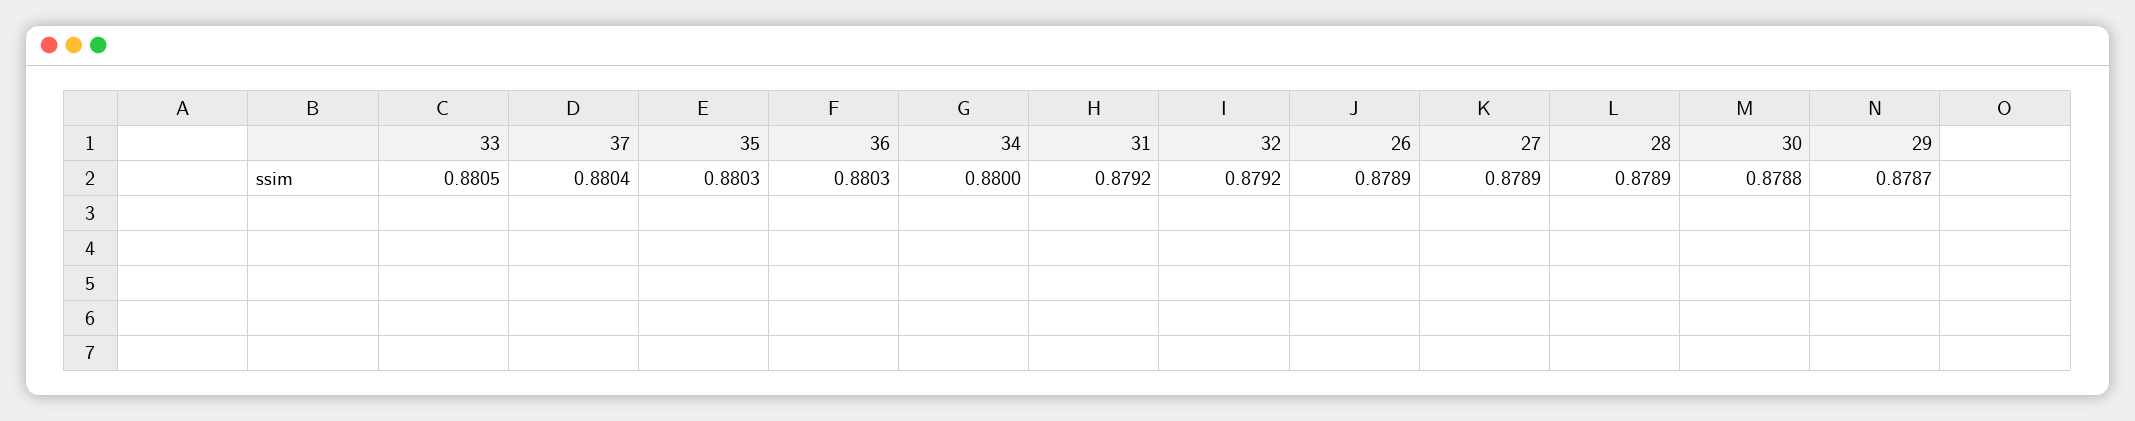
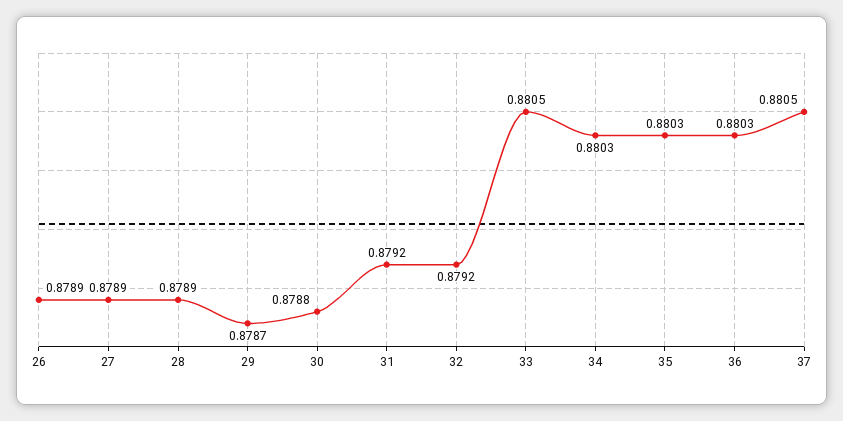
  {
    "33": 0.8805,
-   "37": 0.8804,
+   "37": 0.8805,
    "35": 0.8803,
    "36": 0.8803,
-   "34": 0.88,
+   "34": 0.8803,
    "31": 0.8792,
    "32": 0.8792,
    "26": 0.8789,
    "27": 0.8789,
    "28": 0.8789,
    "30": 0.8788,
    "29": 0.8787
  }

